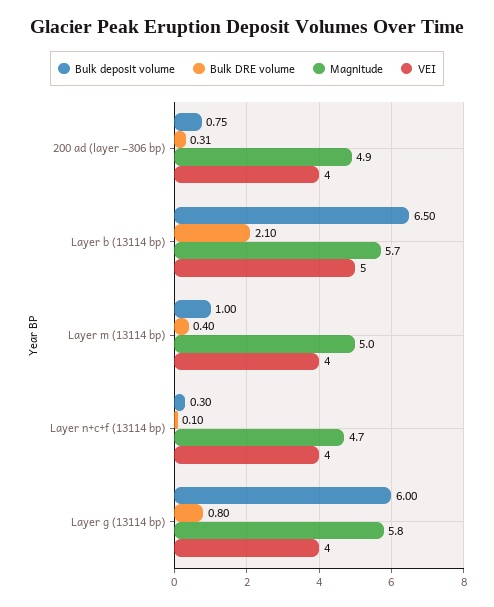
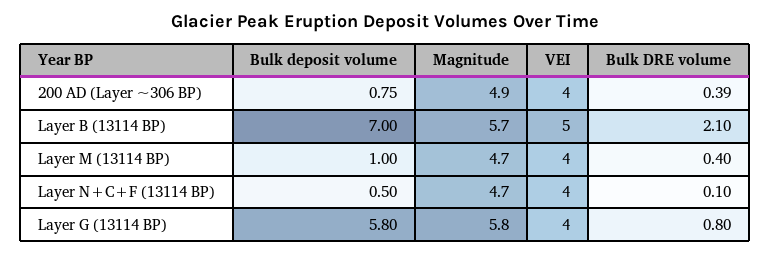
  {
    "Bulk deposit volume": {
      "200 ad (layer ~306 bp)": 0.75,
-     "Layer b (13114 bp)": 6.5,
+     "Layer b (13114 bp)": 7,
      "Layer m (13114 bp)": 1,
-     "Layer n+c+f (13114 bp)": 0.3,
+     "Layer n+c+f (13114 bp)": 0.5,
-     "Layer g (13114 bp)": 6
+     "Layer g (13114 bp)": 5.8
    },
    "Bulk DRE volume": {
-     "200 ad (layer ~306 bp)": 0.31,
+     "200 ad (layer ~306 bp)": 0.39,
      "Layer b (13114 bp)": 2.1,
      "Layer m (13114 bp)": 0.4,
      "Layer n+c+f (13114 bp)": 0.1,
      "Layer g (13114 bp)": 0.8
    },
    "Magnitude": {
      "200 ad (layer ~306 bp)": 4.9,
      "Layer b (13114 bp)": 5.7,
-     "Layer m (13114 bp)": 5,
+     "Layer m (13114 bp)": 4.7,
      "Layer n+c+f (13114 bp)": 4.7,
      "Layer g (13114 bp)": 5.8
    },
    "VEI": {
      "200 ad (layer ~306 bp)": 4,
      "Layer b (13114 bp)": 5,
      "Layer m (13114 bp)": 4,
      "Layer n+c+f (13114 bp)": 4,
      "Layer g (13114 bp)": 4
    }
  }

